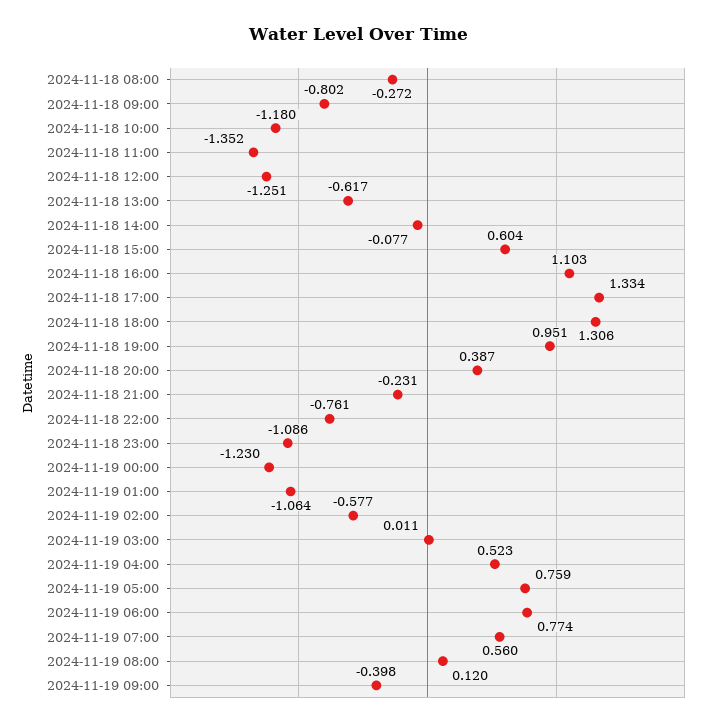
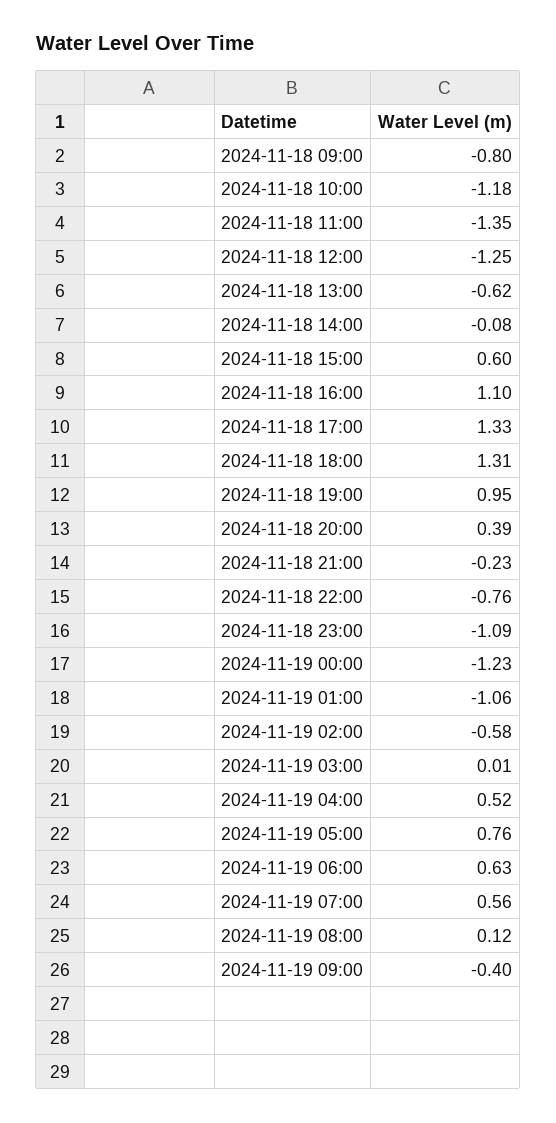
  {
-   "2024-11-18 08:00": -0.272,
    "2024-11-18 09:00": -0.802,
    "2024-11-18 10:00": -1.18,
    "2024-11-18 11:00": -1.352,
    "2024-11-18 12:00": -1.251,
    "2024-11-18 13:00": -0.617,
    "2024-11-18 14:00": -0.077,
    "2024-11-18 15:00": 0.604,
    "2024-11-18 16:00": 1.103,
    "2024-11-18 17:00": 1.334,
    "2024-11-18 18:00": 1.306,
    "2024-11-18 19:00": 0.951,
    "2024-11-18 20:00": 0.387,
    "2024-11-18 21:00": -0.231,
    "2024-11-18 22:00": -0.761,
    "2024-11-18 23:00": -1.086,
    "2024-11-19 00:00": -1.23,
    "2024-11-19 01:00": -1.064,
    "2024-11-19 02:00": -0.577,
    "2024-11-19 03:00": 0.011,
    "2024-11-19 04:00": 0.523,
    "2024-11-19 05:00": 0.759,
-   "2024-11-19 06:00": 0.774,
+   "2024-11-19 06:00": 0.63,
    "2024-11-19 07:00": 0.56,
    "2024-11-19 08:00": 0.12,
    "2024-11-19 09:00": -0.398
  }

